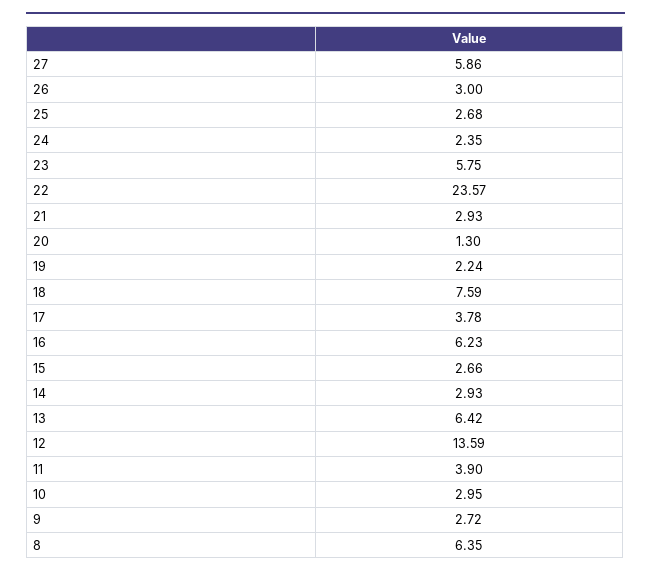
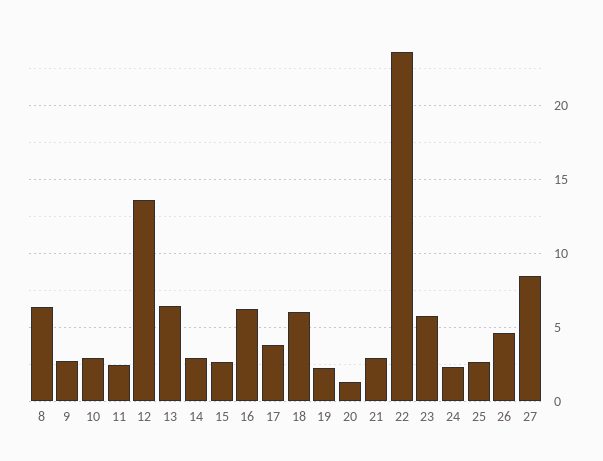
  {
-   "27": 5.86,
+   "27": 8.5,
-   "26": 3,
+   "26": 4.5,
    "25": 2.68,
    "24": 2.35,
    "23": 5.75,
    "22": 23.57,
    "21": 2.93,
    "20": 1.3,
    "19": 2.24,
-   "18": 7.59,
+   "18": 6,
    "17": 3.78,
    "16": 6.23,
    "15": 2.66,
    "14": 2.93,
    "13": 6.42,
    "12": 13.59,
-   "11": 3.9,
+   "11": 2.5,
    "10": 2.95,
    "9": 2.72,
    "8": 6.35
  }

